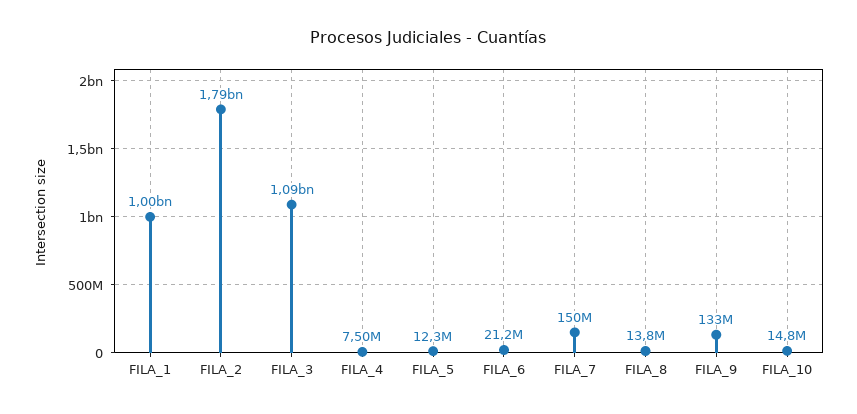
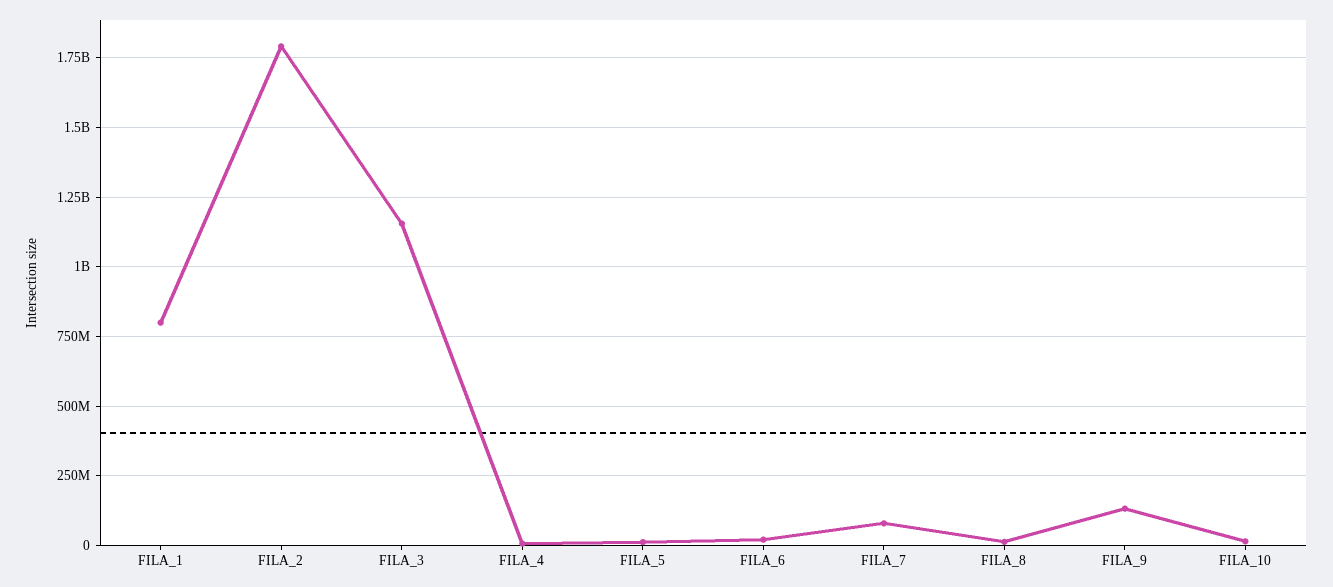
  {
-   "FILA_1": 1000000000,
+   "FILA_1": 800000000,
    "FILA_2": 1790000000,
-   "FILA_3": 1090000000,
+   "FILA_3": 1150000000,
    "FILA_4": 7500000,
    "FILA_5": 12300000,
    "FILA_6": 21200000,
-   "FILA_7": 150000000,
+   "FILA_7": 75000000,
    "FILA_8": 13800000,
    "FILA_9": 133000000,
    "FILA_10": 14800000
  }

